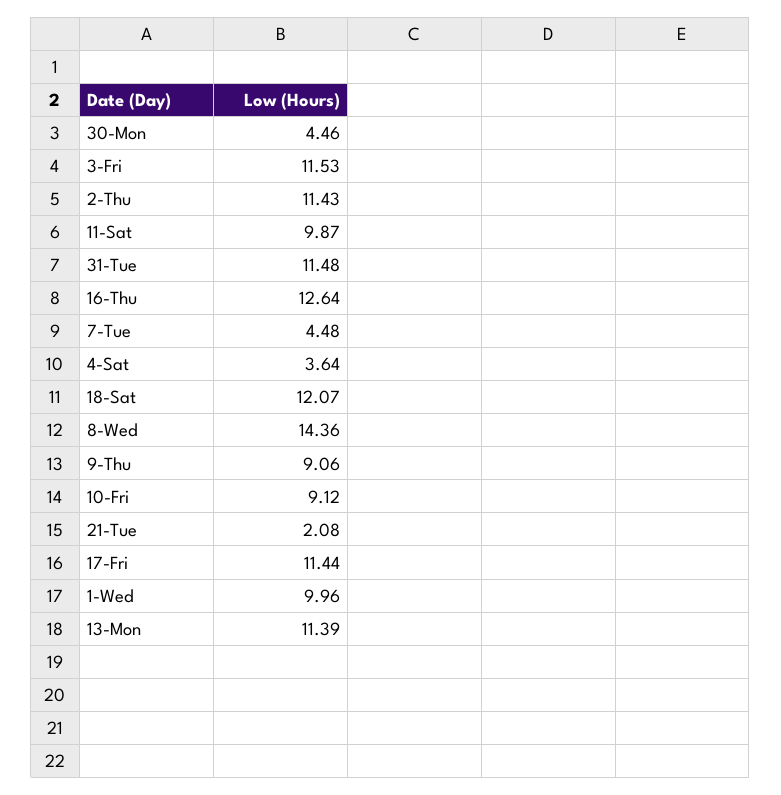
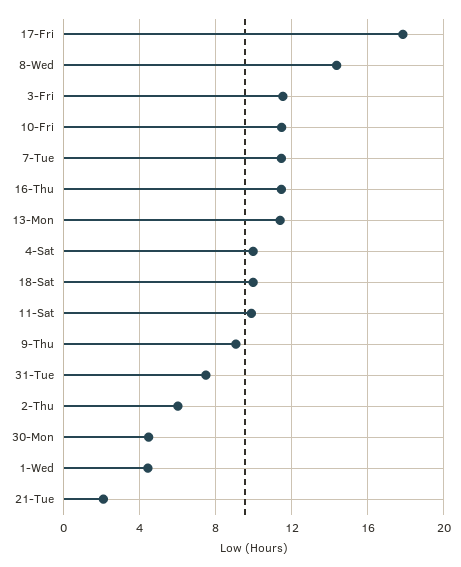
  {
    "30-Mon": 4.46,
    "3-Fri": 11.53,
-   "2-Thu": 11.43,
+   "2-Thu": 6,
    "11-Sat": 9.87,
-   "31-Tue": 11.48,
+   "31-Tue": 7.5,
-   "16-Thu": 12.64,
+   "16-Thu": 11.5,
-   "7-Tue": 4.48,
+   "7-Tue": 11.5,
-   "4-Sat": 3.64,
+   "4-Sat": 10,
-   "18-Sat": 12.07,
+   "18-Sat": 10,
    "8-Wed": 14.36,
    "9-Thu": 9.06,
-   "10-Fri": 9.12,
+   "10-Fri": 11.5,
    "21-Tue": 2.08,
-   "17-Fri": 11.44,
+   "17-Fri": 18,
-   "1-Wed": 9.96,
+   "1-Wed": 4.5,
    "13-Mon": 11.39
  }

